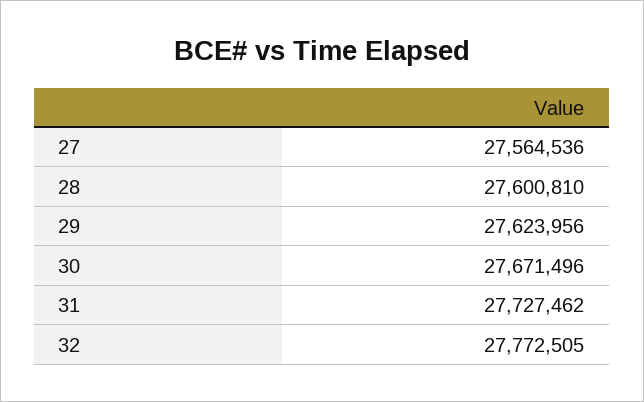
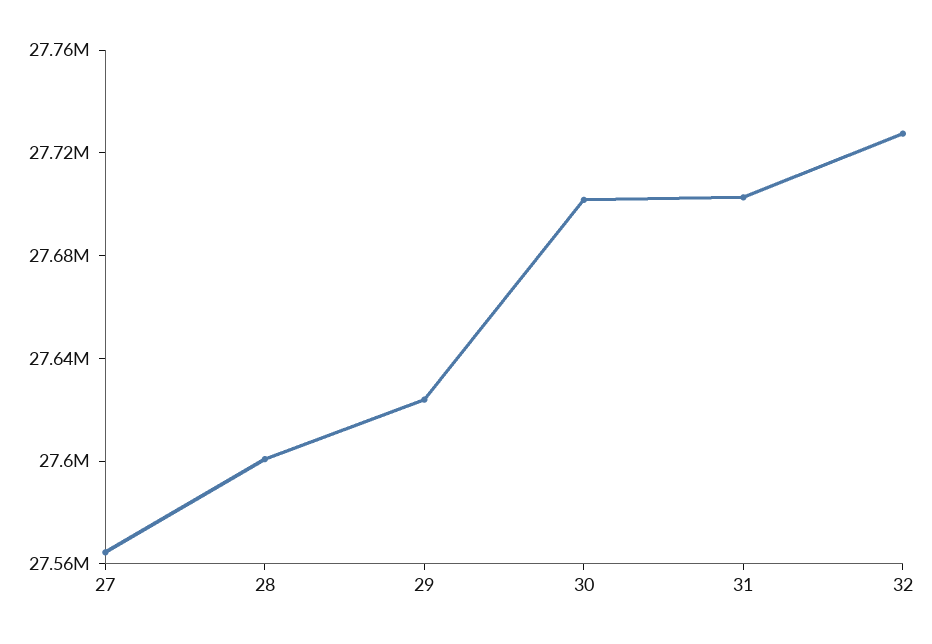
  {
    "27": 27564536,
    "28": 27600810,
    "29": 27623956,
-   "30": 27671496,
+   "30": 27700000,
-   "31": 27727462,
+   "31": 27700000,
-   "32": 27772505
+   "32": 27730000
  }

